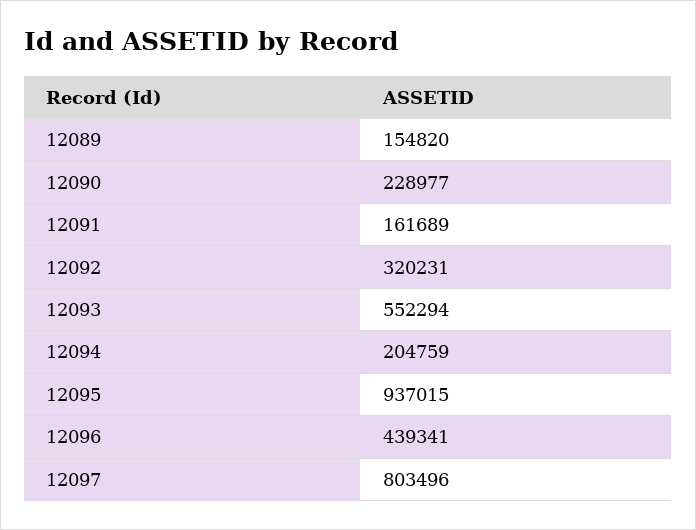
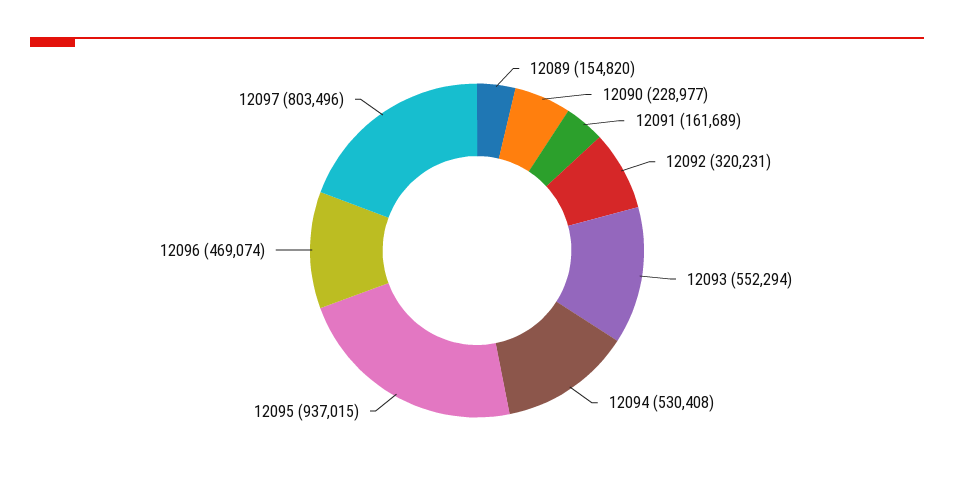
  {
    "12089": 154820,
    "12090": 228977,
    "12091": 161689,
    "12092": 320231,
    "12093": 552294,
-   "12094": 204759,
+   "12094": 530408,
    "12095": 937015,
-   "12096": 439341,
+   "12096": 469074,
    "12097": 803496
  }

